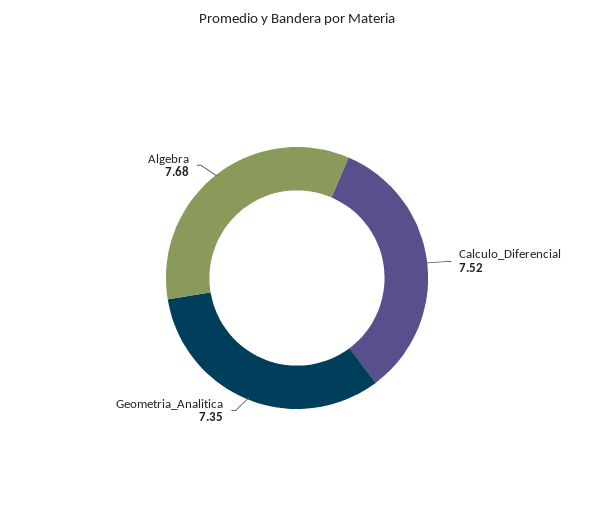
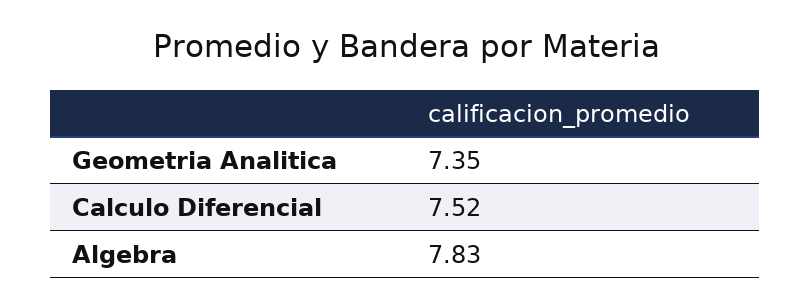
  {
    "Calculo_Diferencial": 7.52,
    "Geometria_Analitica": 7.35,
-   "Algebra": 7.68
+   "Algebra": 7.83
  }

